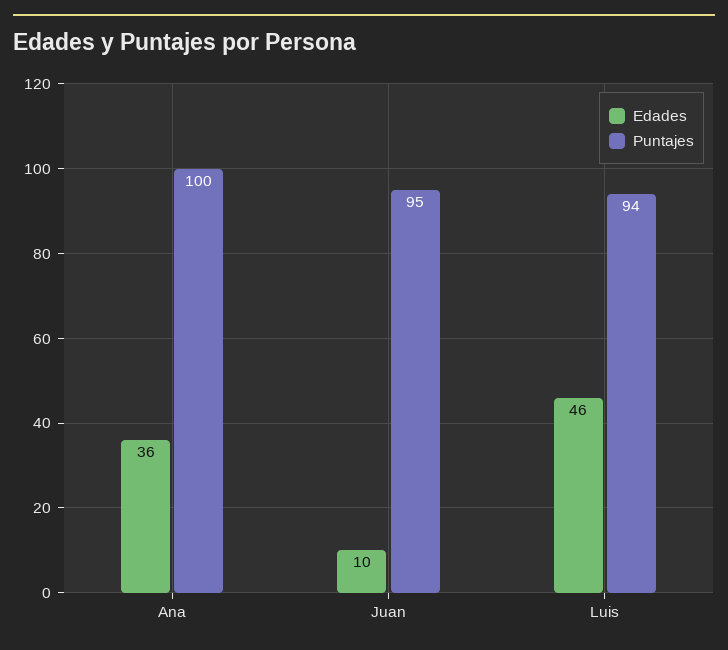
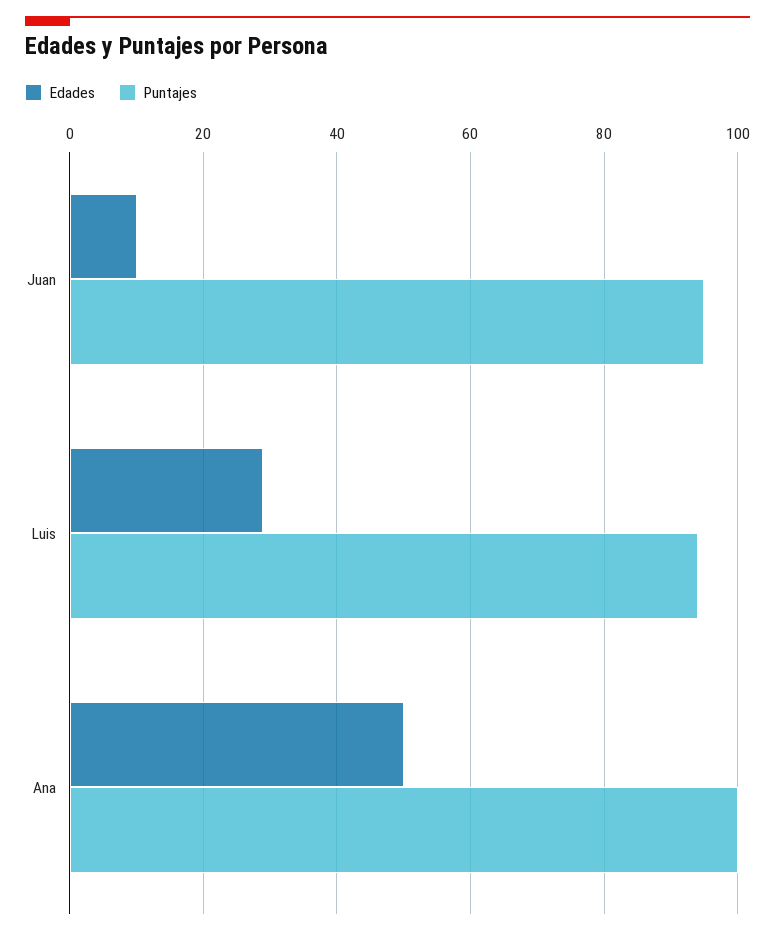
  {
    "Edades": {
-     "Ana": 36,
+     "Ana": 50,
      "Juan": 10,
-     "Luis": 46
+     "Luis": 30
    },
    "Puntajes": {
      "Ana": 100,
      "Juan": 95,
      "Luis": 94
    }
  }

